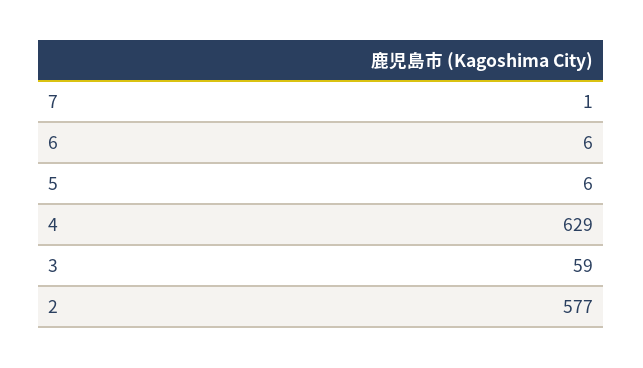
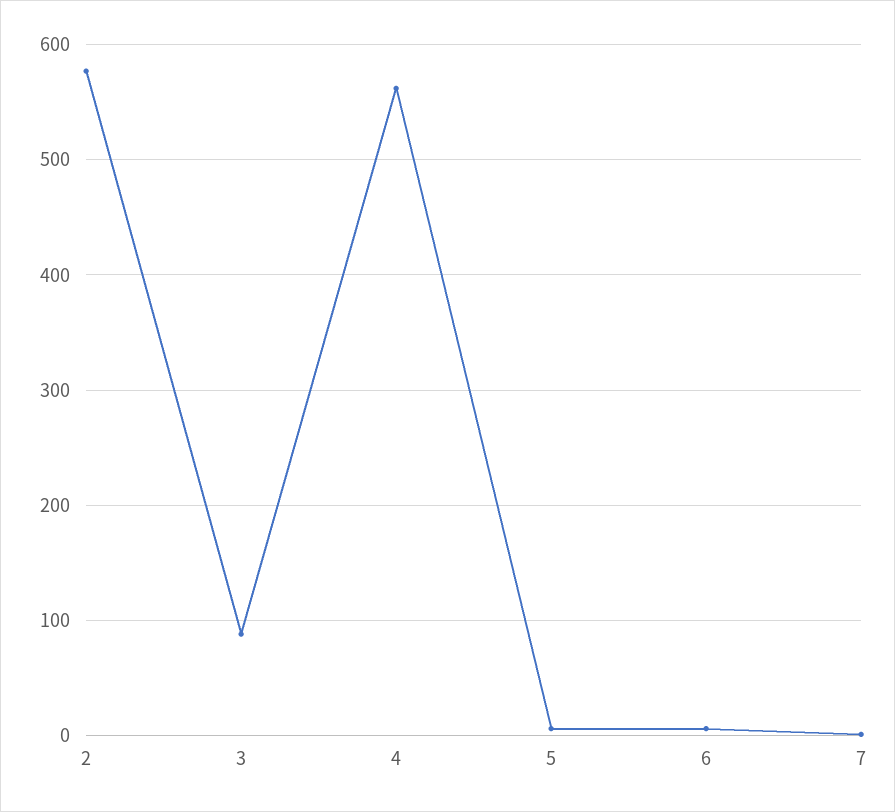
  {
    "7": 1,
    "6": 6,
    "5": 6,
-   "4": 629,
+   "4": 560,
-   "3": 59,
+   "3": 90,
    "2": 577
  }

